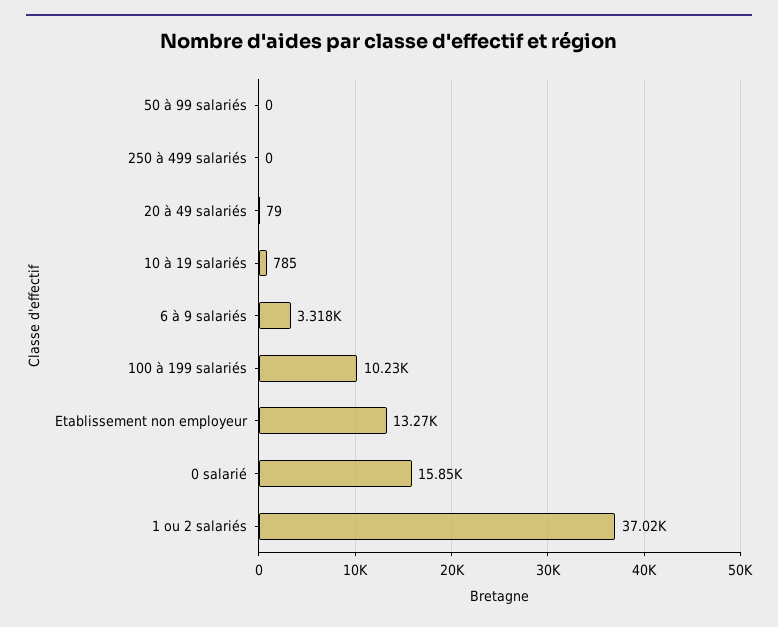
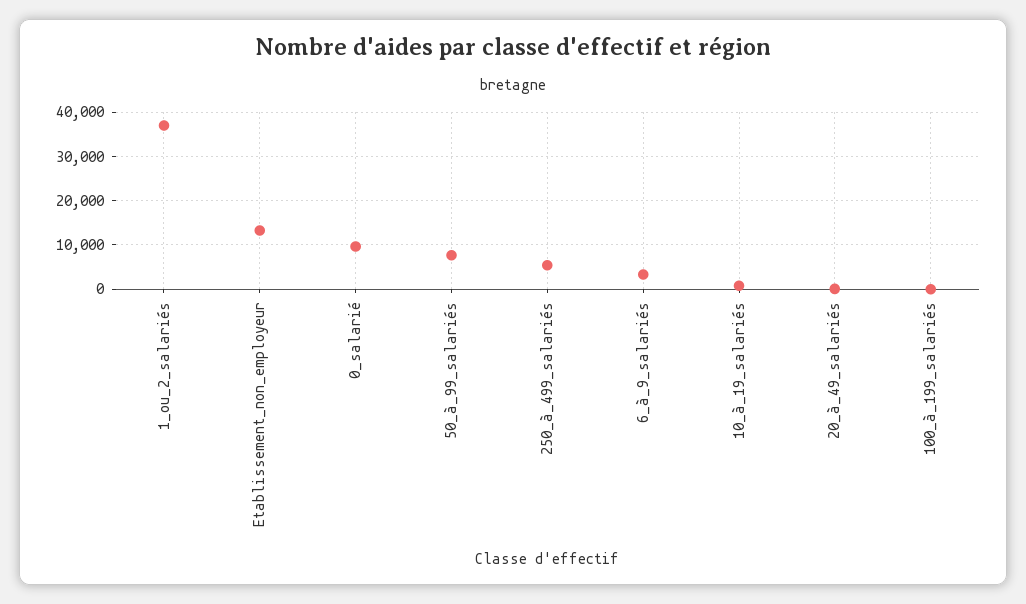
  {
-   "50 à 99 salariés": 0,
+   "50 à 99 salariés": 8000,
-   "250 à 499 salariés": 0,
+   "250 à 499 salariés": 6000,
    "20 à 49 salariés": 79,
    "10 à 19 salariés": 785,
    "6 à 9 salariés": 3318,
-   "100 à 199 salariés": 10230,
+   "100 à 199 salariés": 0,
    "Etablissement non employeur": 13270,
-   "0 salarié": 15850,
+   "0 salarié": 10000,
    "1 ou 2 salariés": 37020
  }

